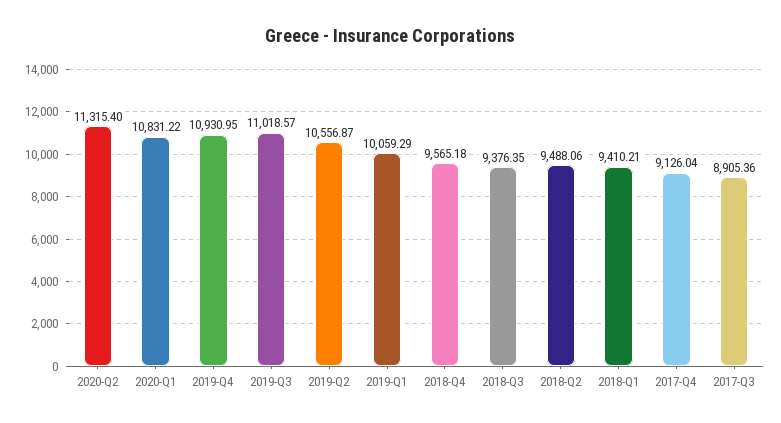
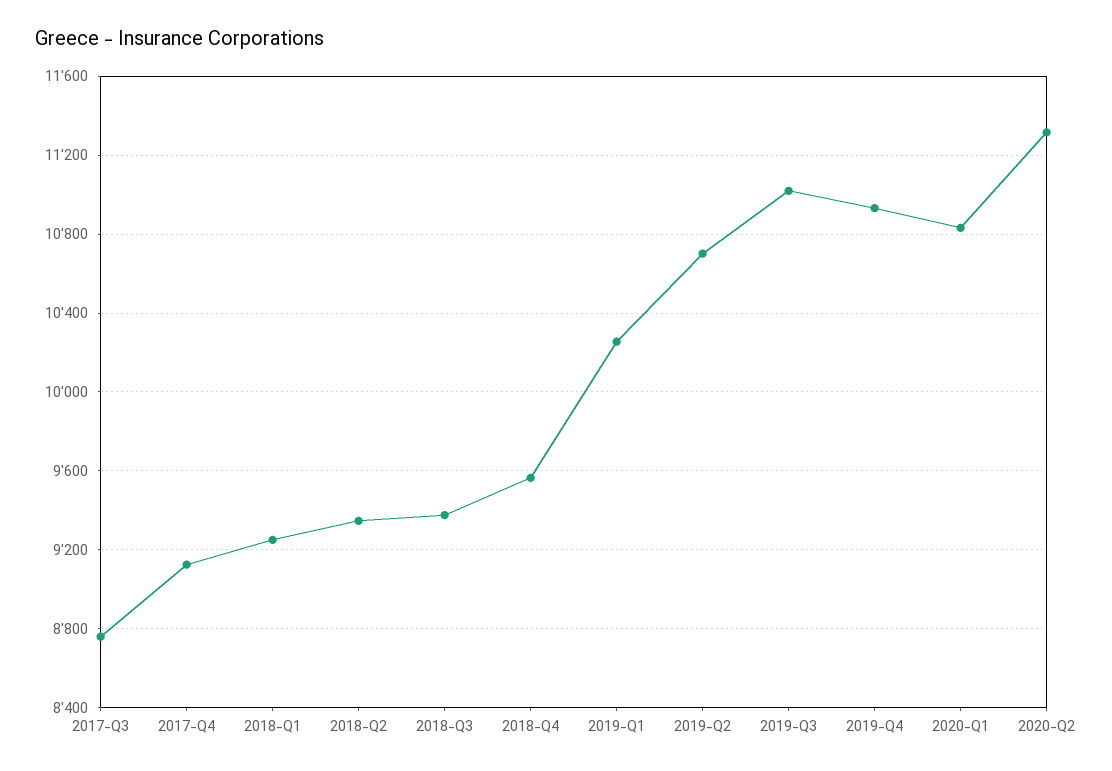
  {
    "2020-Q2": 11315.4,
    "2020-Q1": 10831.22,
    "2019-Q4": 10930.95,
    "2019-Q3": 11018.57,
-   "2019-Q2": 10556.87,
+   "2019-Q2": 10700,
-   "2019-Q1": 10059.29,
+   "2019-Q1": 10250,
    "2018-Q4": 9565.18,
    "2018-Q3": 9376.35,
-   "2018-Q2": 9488.06,
+   "2018-Q2": 9350,
-   "2018-Q1": 9410.21,
+   "2018-Q1": 9250,
    "2017-Q4": 9126.04,
-   "2017-Q3": 8905.36
+   "2017-Q3": 8750
  }

